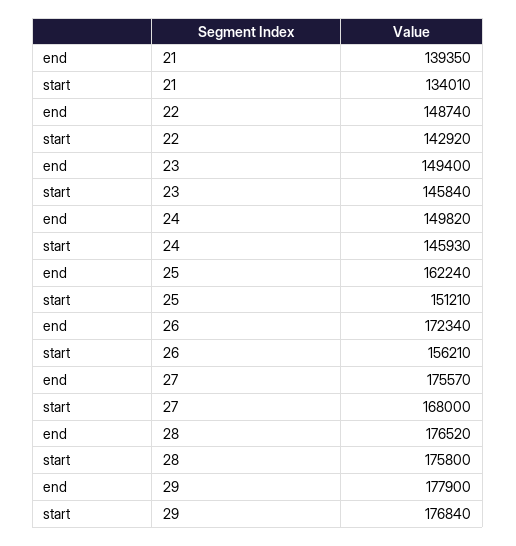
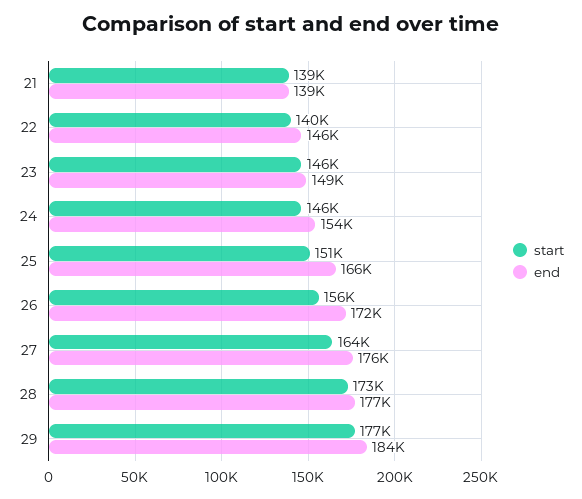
  {
    "end": {
      "21": 139350,
-     "22": 148740,
+     "22": 146000,
      "23": 149400,
-     "24": 149820,
+     "24": 154000,
-     "25": 162240,
+     "25": 166000,
      "26": 172340,
      "27": 175570,
      "28": 176520,
-     "29": 177900
+     "29": 184000
    },
    "start": {
-     "21": 134010,
+     "21": 139000,
-     "22": 142920,
+     "22": 140000,
      "23": 145840,
      "24": 145930,
      "25": 151210,
      "26": 156210,
-     "27": 168000,
+     "27": 164000,
-     "28": 175800,
+     "28": 173000,
      "29": 176840
    }
  }

